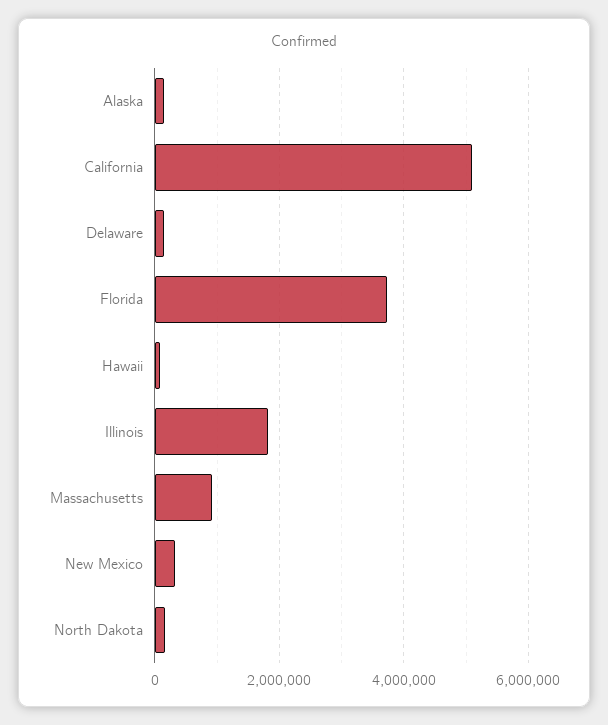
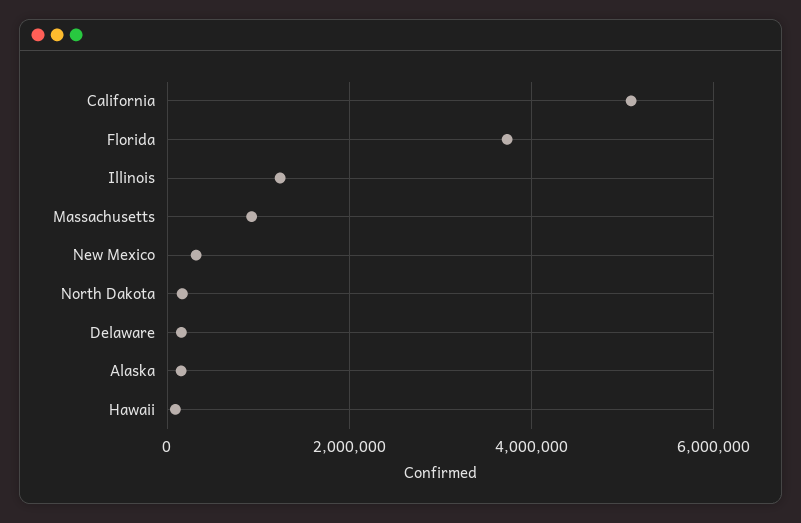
  {
    "Alaska": 200000,
    "California": 5000000,
    "Delaware": 200000,
    "Florida": 3800000,
    "Hawaii": 0,
-   "Illinois": 1800000,
+   "Illinois": 1200000,
    "Massachusetts": 1000000,
    "New Mexico": 400000,
    "North Dakota": 200000
  }

